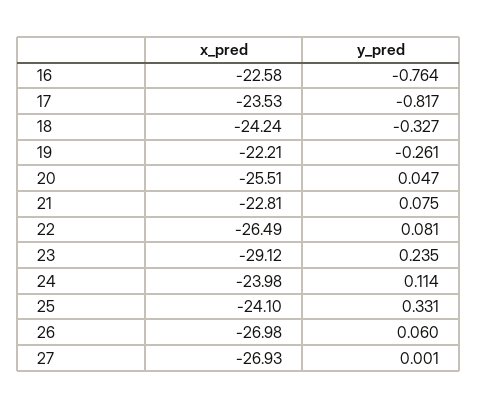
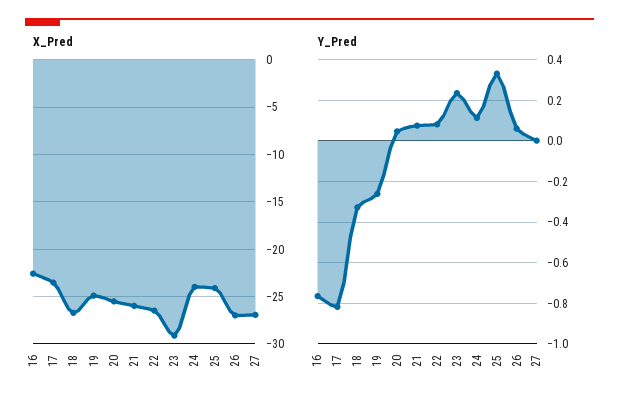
  {
    "x_pred": {
      "16": -22.58,
      "17": -23.53,
-     "18": -24.24,
+     "18": -27,
-     "19": -22.21,
+     "19": -25,
      "20": -25.51,
-     "21": -22.81,
+     "21": -26,
      "22": -26.49,
      "23": -29.12,
      "24": -23.98,
      "25": -24.1,
      "26": -26.98,
      "27": -26.93
    },
    "y_pred": {
      "16": -0.764,
      "17": -0.817,
      "18": -0.327,
      "19": -0.261,
      "20": 0.047,
      "21": 0.075,
      "22": 0.081,
      "23": 0.235,
      "24": 0.114,
      "25": 0.331,
      "26": 0.06,
      "27": 0.001
    }
  }

